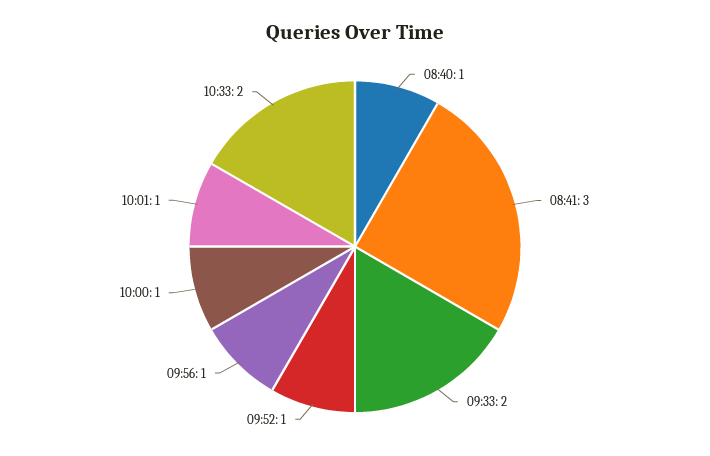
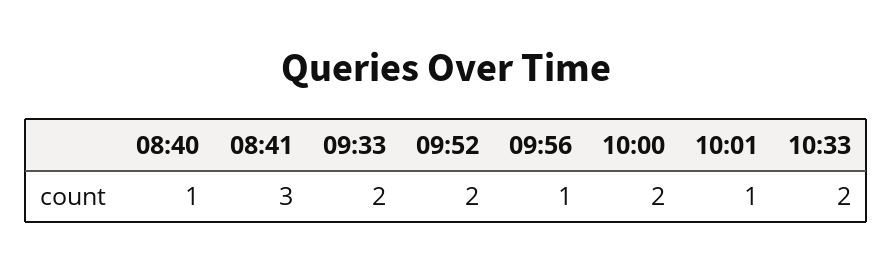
  {
    "08:40": 1,
    "08:41": 3,
    "09:33": 2,
-   "09:52": 1,
+   "09:52": 2,
    "09:56": 1,
-   "10:00": 1,
+   "10:00": 2,
    "10:01": 1,
    "10:33": 2
  }

